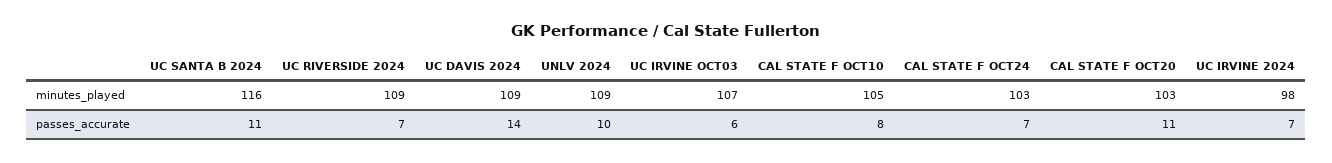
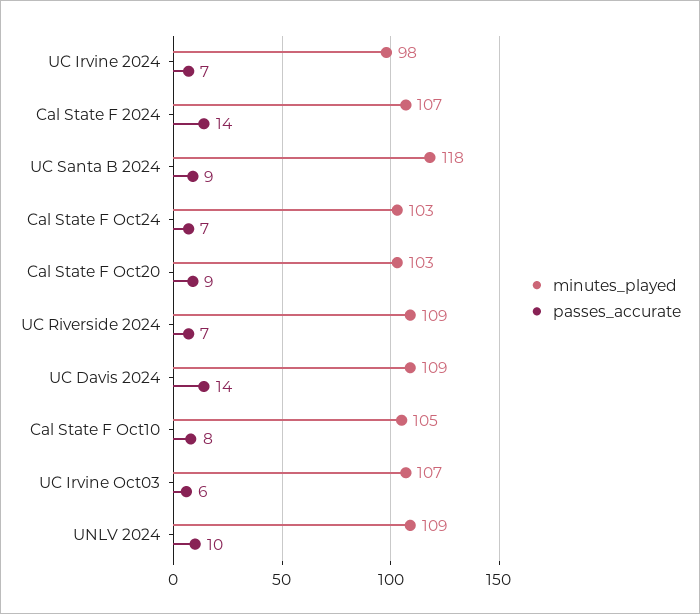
  {
    "minutes_played": {
-     "UC SANTA B 2024": 116,
+     "UC SANTA B 2024": 118,
      "UC RIVERSIDE 2024": 109,
      "UC DAVIS 2024": 109,
      "UNLV 2024": 109,
      "UC IRVINE OCT03": 107,
      "CAL STATE F OCT10": 105,
      "CAL STATE F OCT24": 103,
      "CAL STATE F OCT20": 103,
-     "UC IRVINE 2024": 98
+     "UC IRVINE 2024": 98,
+     "Cal State F 2024": 107
    },
    "passes_accurate": {
-     "UC SANTA B 2024": 11,
+     "UC SANTA B 2024": 9,
      "UC RIVERSIDE 2024": 7,
      "UC DAVIS 2024": 14,
      "UNLV 2024": 10,
      "UC IRVINE OCT03": 6,
      "CAL STATE F OCT10": 8,
      "CAL STATE F OCT24": 7,
-     "CAL STATE F OCT20": 11,
+     "CAL STATE F OCT20": 9,
-     "UC IRVINE 2024": 7
+     "UC IRVINE 2024": 7,
+     "Cal State F 2024": 14
    }
  }

